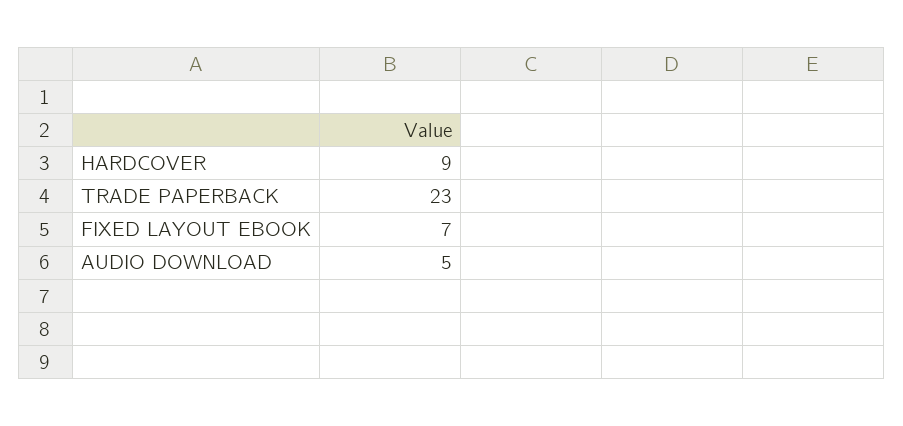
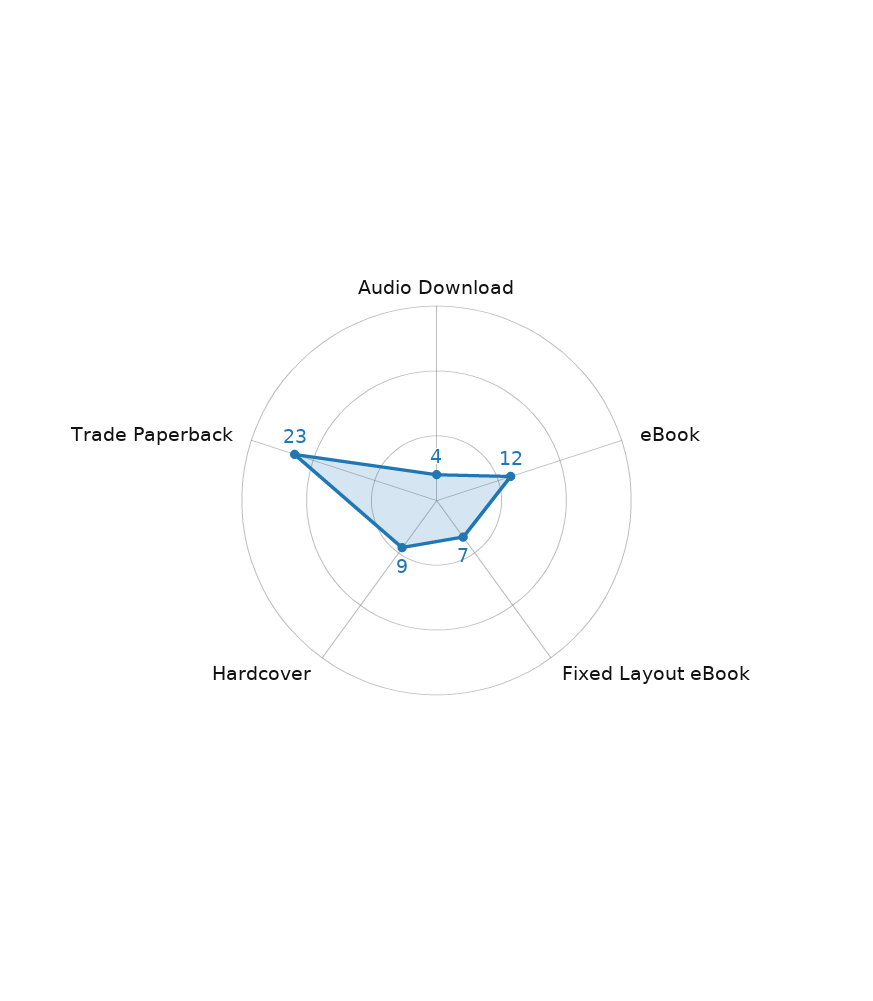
  {
    "HARDCOVER": 9,
    "TRADE PAPERBACK": 23,
    "FIXED LAYOUT EBOOK": 7,
-   "AUDIO DOWNLOAD": 5
+   "AUDIO DOWNLOAD": 4,
+   "eBook": 12
  }

